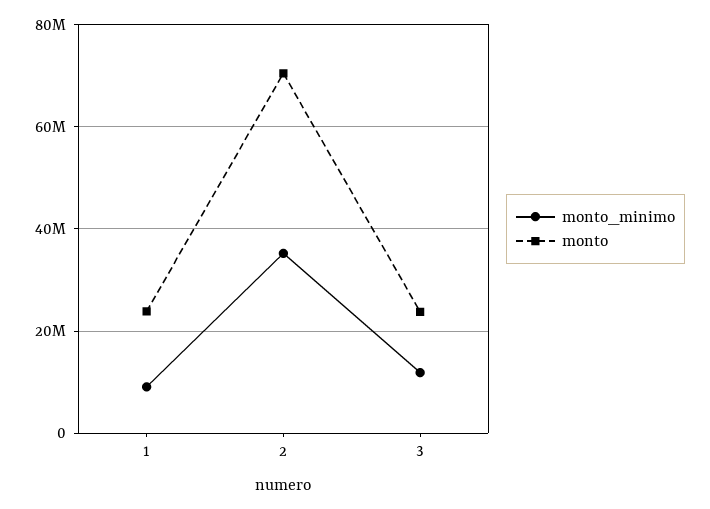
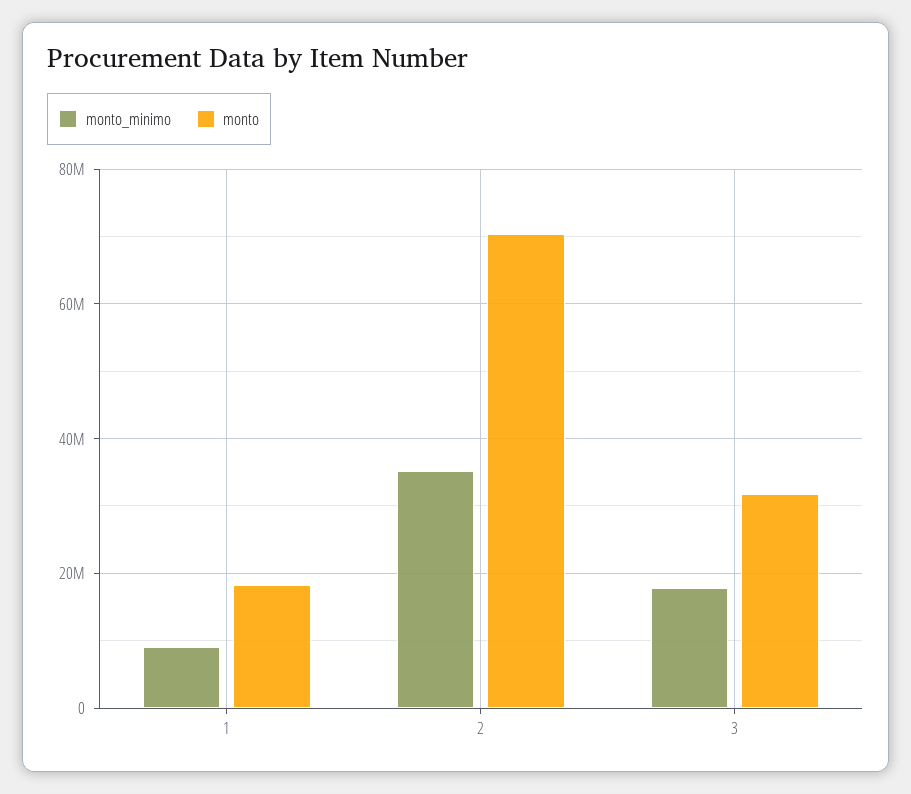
  {
    "monto_minimo": {
      "1": 10000000,
      "2": 36000000,
-     "3": 12000000
+     "3": 18000000
    },
    "monto": {
-     "1": 24000000,
+     "1": 18000000,
      "2": 70000000,
-     "3": 24000000
+     "3": 32000000
    }
  }

